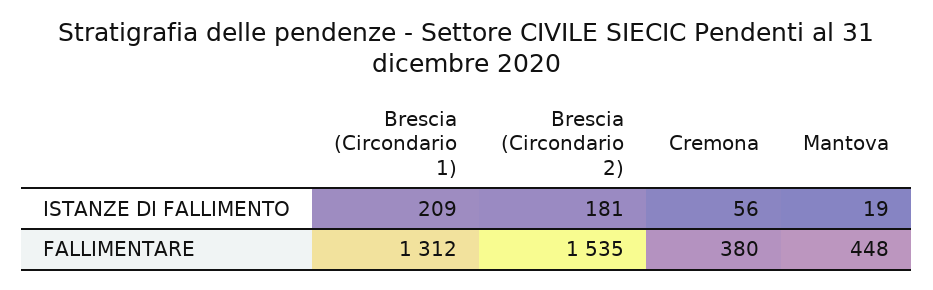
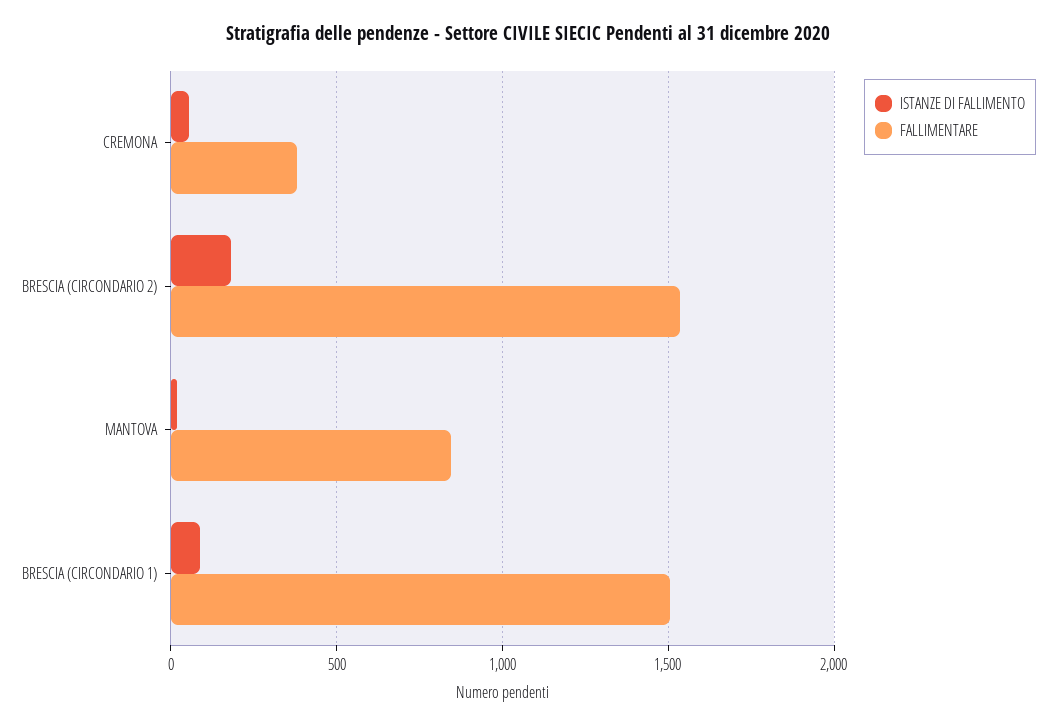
  {
    "ISTANZE DI FALLIMENTO": {
-     "Brescia (Circondario 1)": 209,
+     "Brescia (Circondario 1)": 100,
      "Brescia (Circondario 2)": 181,
      "Cremona": 56,
      "Mantova": 19
    },
    "FALLIMENTARE": {
-     "Brescia (Circondario 1)": 1312,
+     "Brescia (Circondario 1)": 1500,
      "Brescia (Circondario 2)": 1535,
      "Cremona": 380,
-     "Mantova": 448
+     "Mantova": 850
    }
  }

